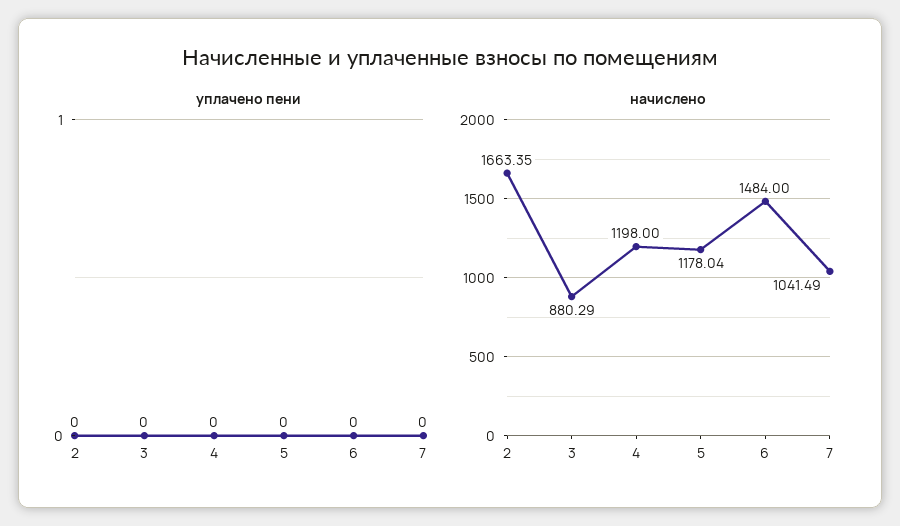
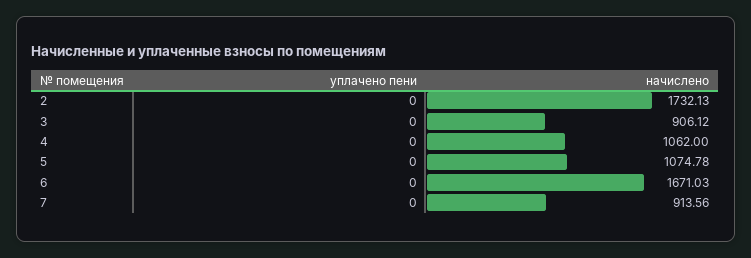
  {
    "уплачено пени": {
      "2": 0,
      "3": 0,
      "4": 0,
      "5": 0,
      "6": 0,
      "7": 0
    },
    "начислено": {
-     "2": 1663.35,
+     "2": 1732.13,
-     "3": 880.29,
+     "3": 906.12,
-     "4": 1198,
+     "4": 1062,
-     "5": 1178.04,
+     "5": 1074.78,
-     "6": 1484,
+     "6": 1671.03,
-     "7": 1041.49
+     "7": 913.56
    }
  }

